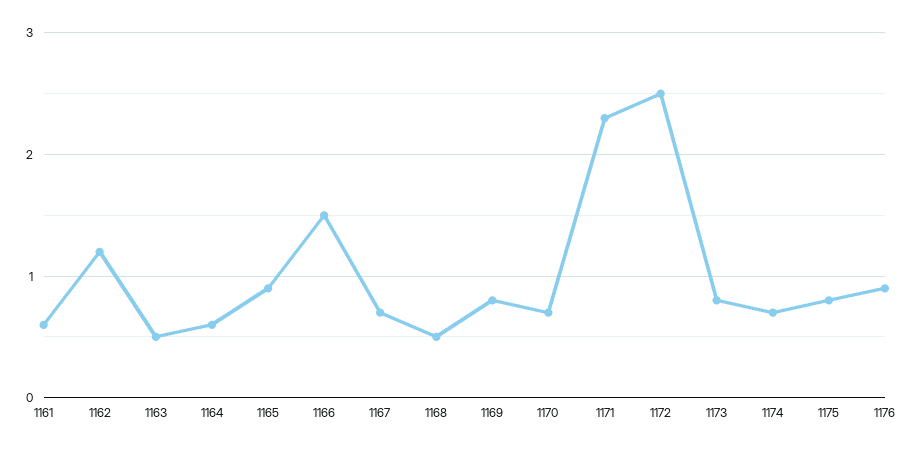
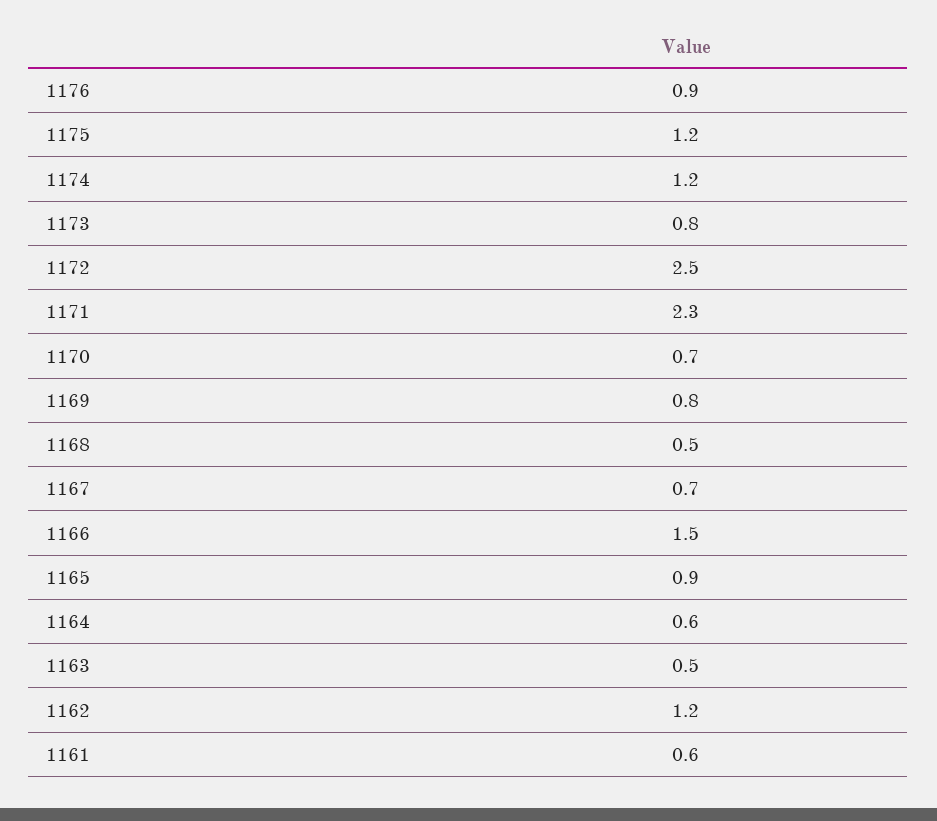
  {
    "1161": 0.6,
    "1162": 1.2,
    "1163": 0.5,
    "1164": 0.6,
    "1165": 0.9,
    "1166": 1.5,
    "1167": 0.7,
    "1168": 0.5,
    "1169": 0.8,
    "1170": 0.7,
    "1171": 2.3,
    "1172": 2.5,
    "1173": 0.8,
-   "1174": 0.7,
+   "1174": 1.2,
-   "1175": 0.8,
+   "1175": 1.2,
    "1176": 0.9
  }

